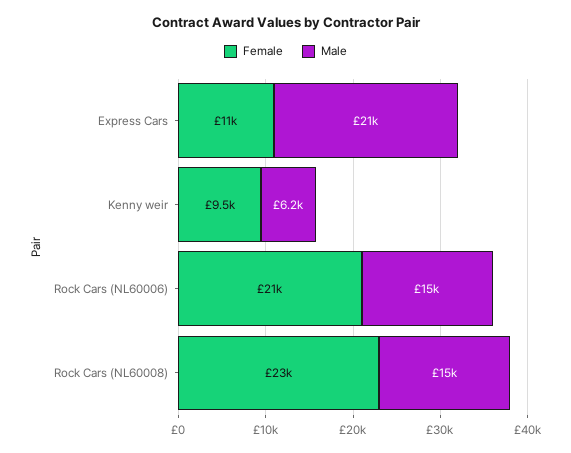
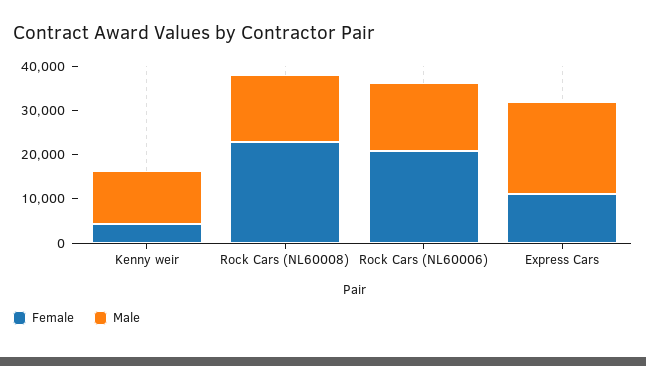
  {
    "Female": {
      "Express Cars": 11000,
-     "Kenny weir": 9500,
+     "Kenny weir": 4000,
      "Rock Cars (NL60006)": 21000,
      "Rock Cars (NL60008)": 23000
    },
    "Male": {
      "Express Cars": 21000,
-     "Kenny weir": 6200,
+     "Kenny weir": 12000,
      "Rock Cars (NL60006)": 15000,
      "Rock Cars (NL60008)": 15000
    }
  }

